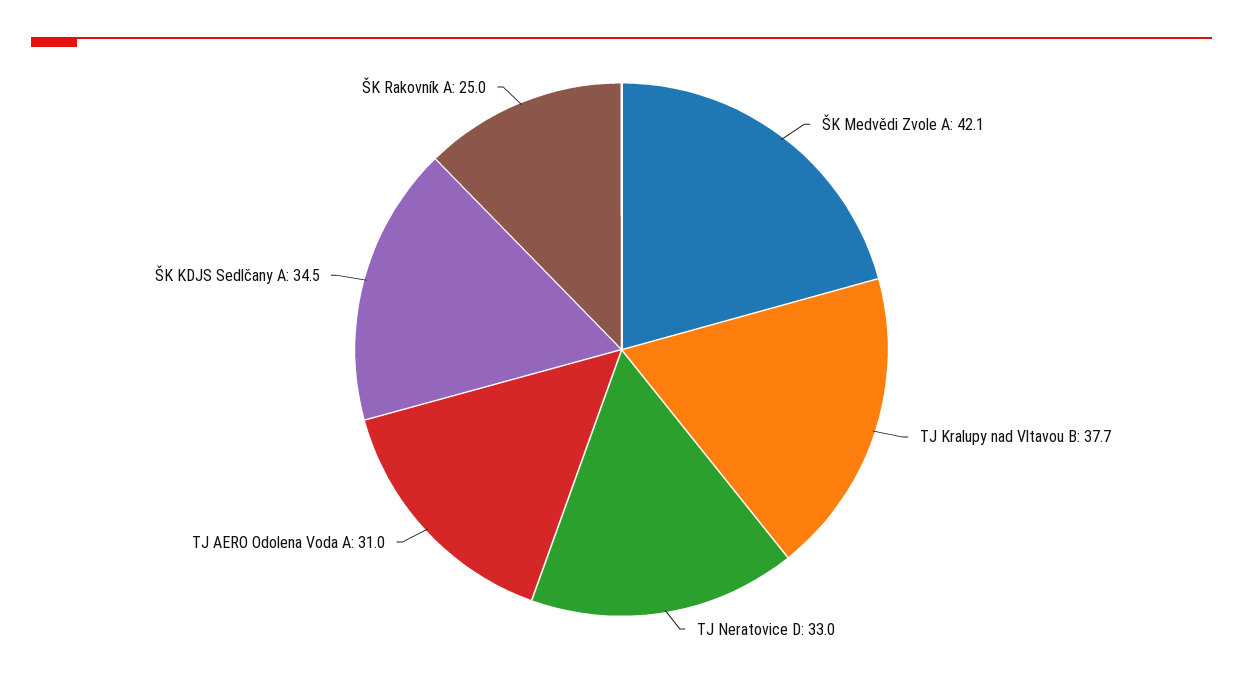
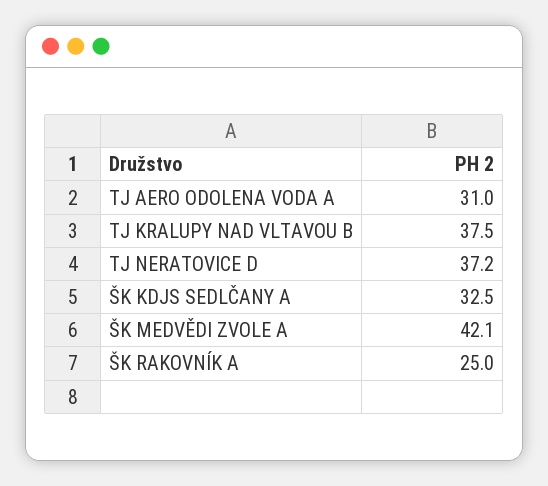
  {
    "ŠK Medvědi Zvole A": 42.1,
-   "TJ Kralupy nad Vltavou B": 37.7,
+   "TJ Kralupy nad Vltavou B": 37.5,
-   "TJ Neratovice D": 33,
+   "TJ Neratovice D": 37.2,
    "TJ AERO Odolena Voda A": 31,
-   "ŠK KDJS Sedlčany A": 34.5,
+   "ŠK KDJS Sedlčany A": 32.5,
    "ŠK Rakovník A": 25
  }

